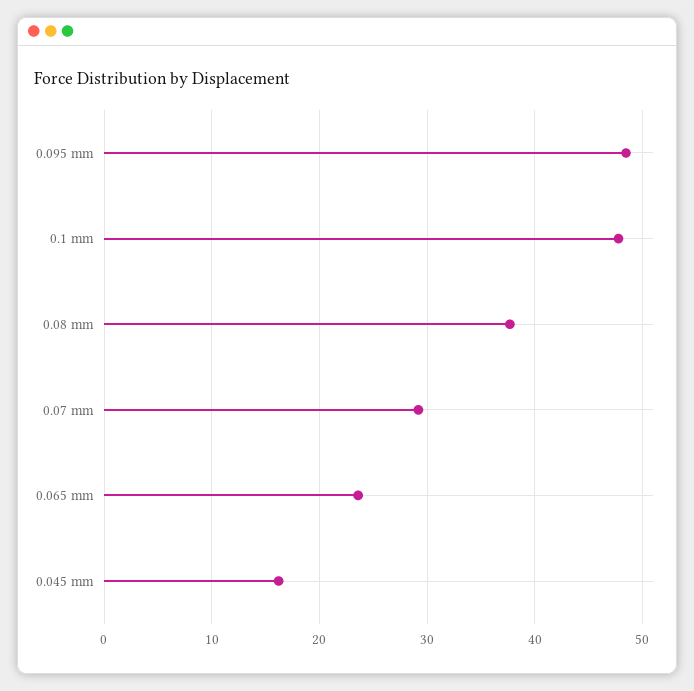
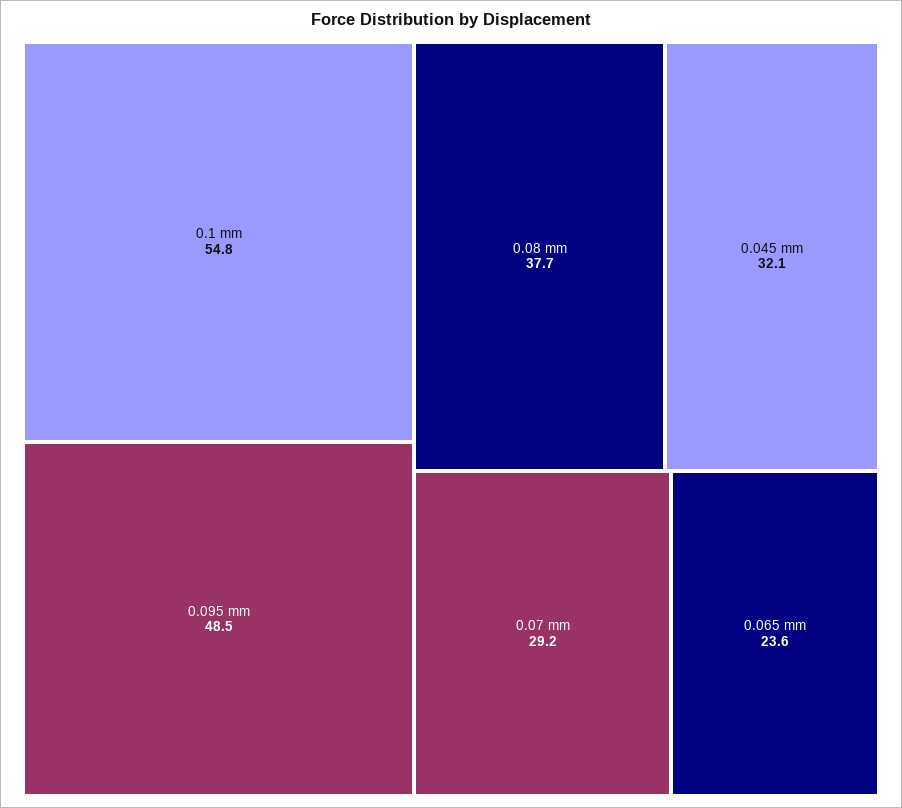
  {
    "0.095 mm": 48.5,
-   "0.1 mm": 48,
+   "0.1 mm": 54.8,
    "0.08 mm": 37.7,
    "0.07 mm": 29.2,
    "0.065 mm": 23.6,
-   "0.045 mm": 16
+   "0.045 mm": 32.1
  }

